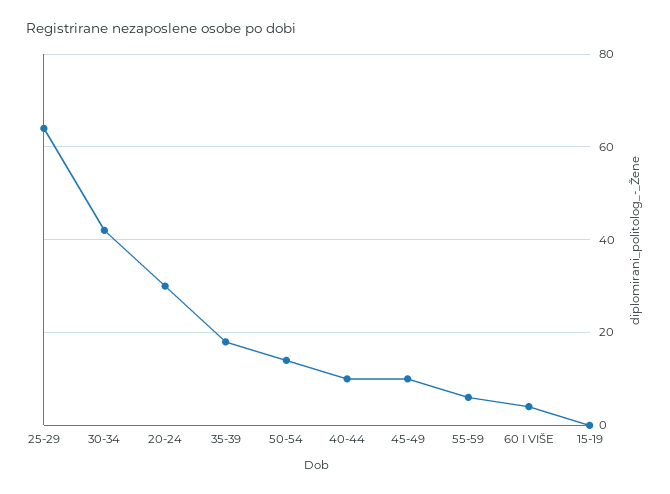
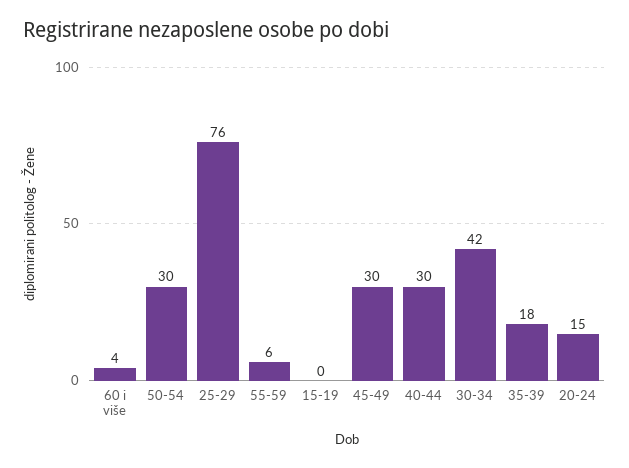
  {
-   "25-29": 65,
+   "25-29": 76,
    "30-34": 42,
-   "20-24": 30,
+   "20-24": 15,
    "35-39": 18,
-   "50-54": 15,
+   "50-54": 30,
-   "40-44": 10,
+   "40-44": 30,
-   "45-49": 10,
+   "45-49": 30,
    "55-59": 6,
    "60 I VIŠE": 4,
    "15-19": 0
  }

